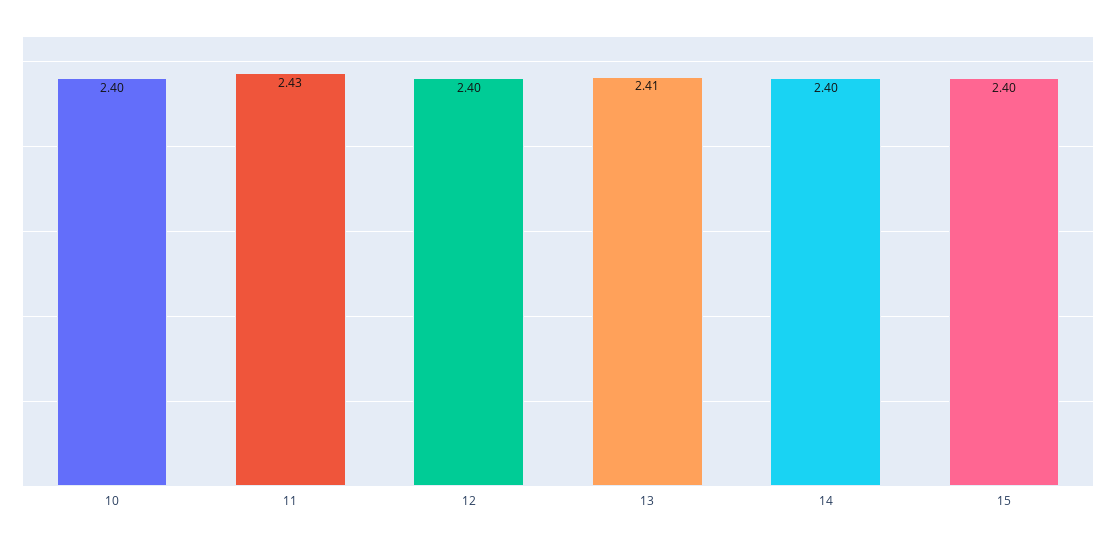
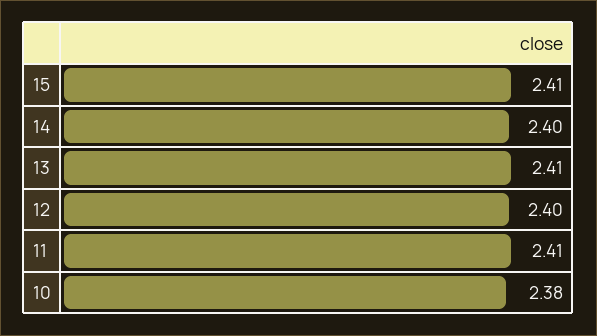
  {
-   "10": 2.4,
+   "10": 2.38,
-   "11": 2.43,
+   "11": 2.41,
    "12": 2.4,
    "13": 2.41,
    "14": 2.4,
-   "15": 2.4
+   "15": 2.41
  }

